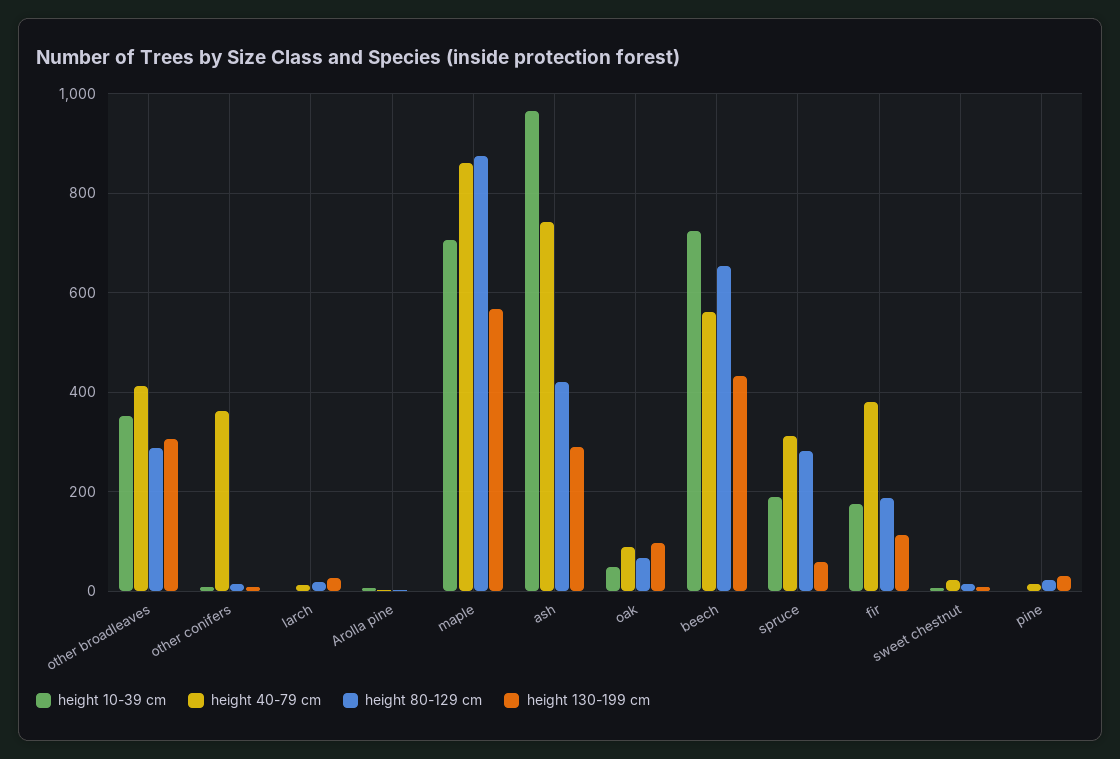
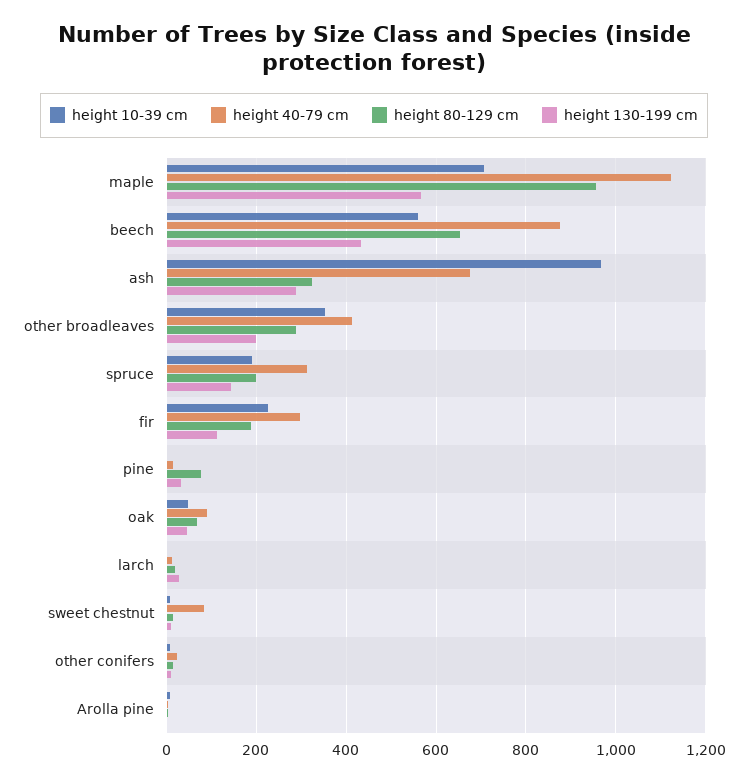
  {
    "height 10-39 cm": {
      "other broadleaves": 360,
      "other conifers": 0,
      "larch": 0,
      "Arolla pine": 0,
      "maple": 700,
      "ash": 960,
      "oak": 40,
-     "beech": 720,
+     "beech": 560,
      "spruce": 180,
-     "fir": 180,
+     "fir": 220,
      "sweet chestnut": 0,
      "pine": 0
    },
    "height 40-79 cm": {
      "other broadleaves": 420,
-     "other conifers": 360,
+     "other conifers": 20,
      "larch": 20,
      "Arolla pine": 0,
-     "maple": 860,
+     "maple": 1120,
-     "ash": 740,
+     "ash": 680,
      "oak": 80,
-     "beech": 560,
+     "beech": 880,
      "spruce": 320,
-     "fir": 380,
+     "fir": 300,
-     "sweet chestnut": 20,
+     "sweet chestnut": 80,
      "pine": 20
    },
    "height 80-129 cm": {
      "other broadleaves": 280,
      "other conifers": 20,
      "larch": 20,
      "Arolla pine": 0,
-     "maple": 880,
+     "maple": 960,
-     "ash": 420,
+     "ash": 320,
      "oak": 60,
      "beech": 660,
-     "spruce": 280,
+     "spruce": 200,
      "fir": 180,
      "sweet chestnut": 20,
-     "pine": 20
+     "pine": 80
    },
    "height 130-199 cm": {
-     "other broadleaves": 300,
+     "other broadleaves": 200,
      "other conifers": 0,
      "larch": 20,
      "Arolla pine": 0,
      "maple": 560,
      "ash": 280,
-     "oak": 100,
+     "oak": 40,
      "beech": 440,
-     "spruce": 60,
+     "spruce": 140,
      "fir": 120,
      "sweet chestnut": 0,
      "pine": 40
    }
  }

